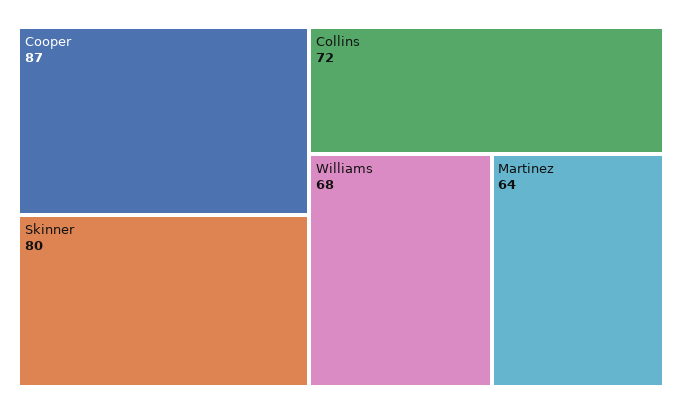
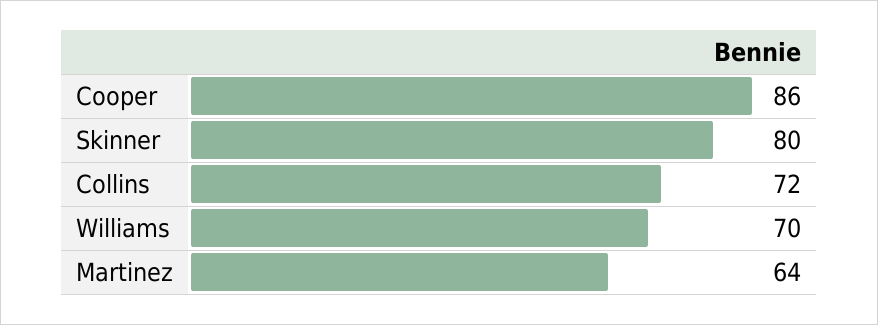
  {
-   "Cooper": 87,
+   "Cooper": 86,
    "Skinner": 80,
    "Collins": 72,
-   "Williams": 68,
+   "Williams": 70,
    "Martinez": 64
  }

